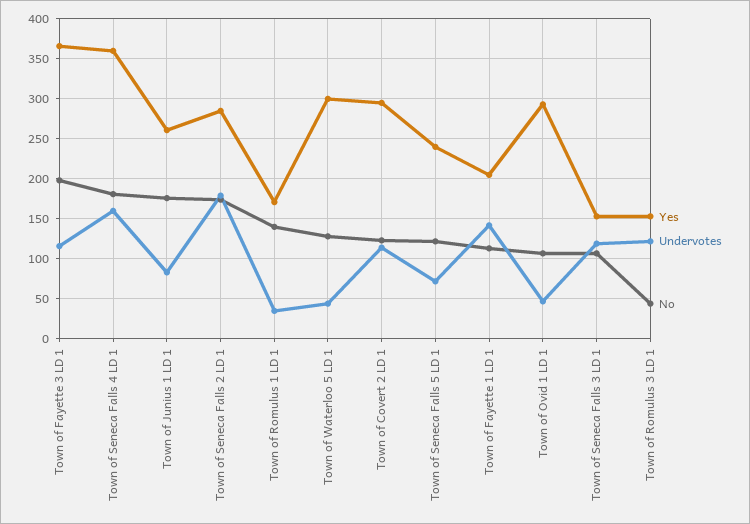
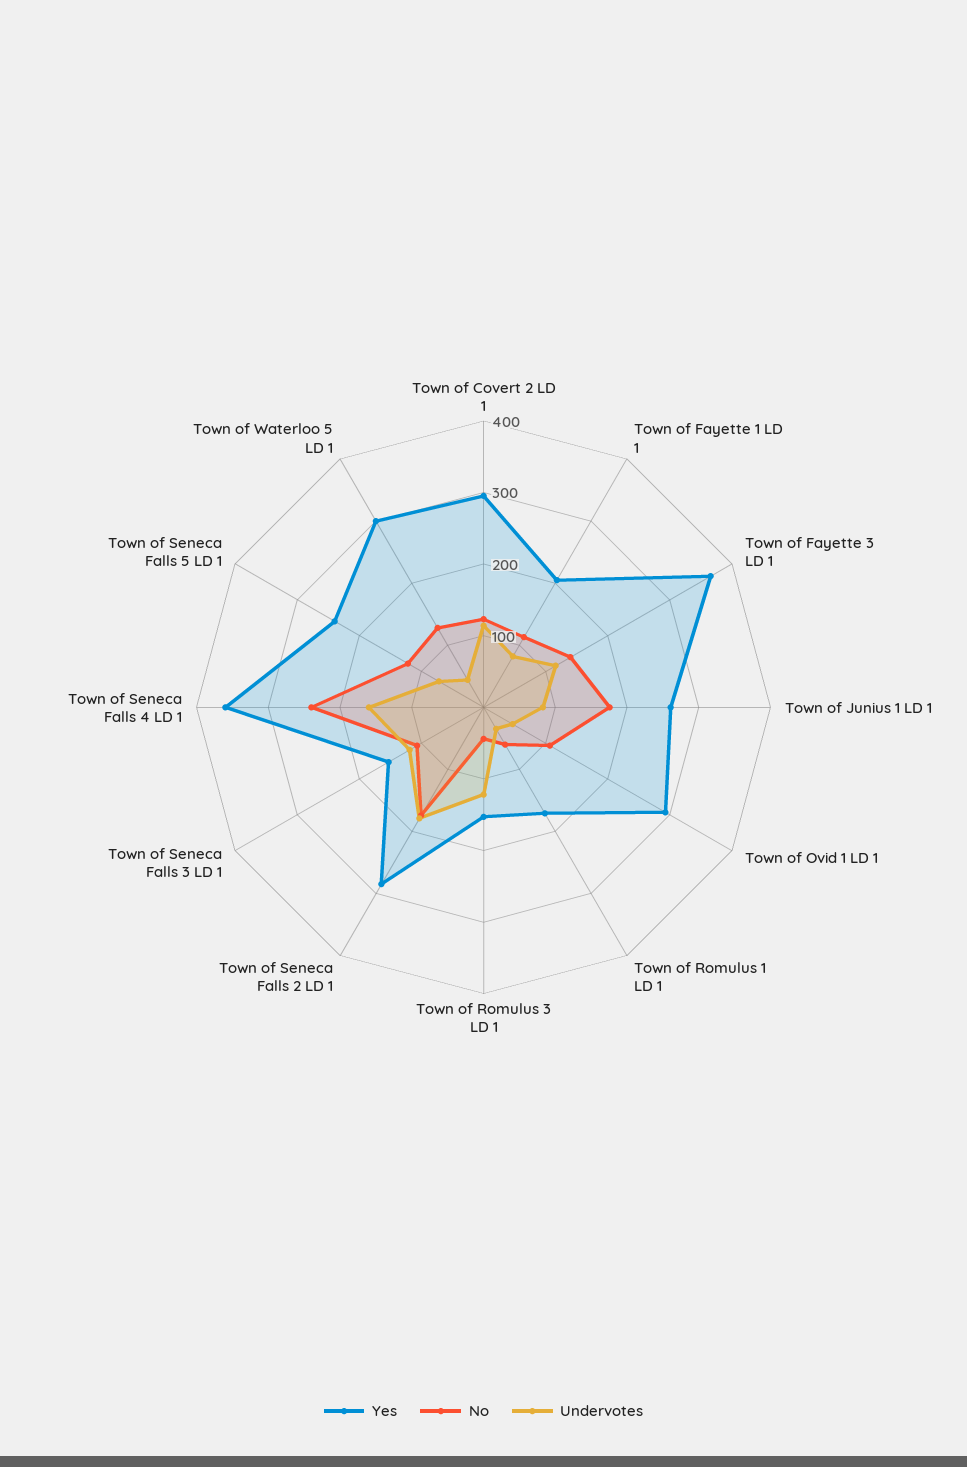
  {
    "Yes": {
      "Town of Fayette 3 LD 1": 370,
      "Town of Seneca Falls 4 LD 1": 360,
      "Town of Junius 1 LD 1": 260,
      "Town of Seneca Falls 2 LD 1": 290,
      "Town of Romulus 1 LD 1": 170,
      "Town of Waterloo 5 LD 1": 300,
      "Town of Covert 2 LD 1": 300,
      "Town of Seneca Falls 5 LD 1": 240,
      "Town of Fayette 1 LD 1": 210,
      "Town of Ovid 1 LD 1": 290,
      "Town of Seneca Falls 3 LD 1": 150,
      "Town of Romulus 3 LD 1": 150
    },
    "Undervotes": {
      "Town of Fayette 3 LD 1": 120,
      "Town of Seneca Falls 4 LD 1": 160,
      "Town of Junius 1 LD 1": 80,
      "Town of Seneca Falls 2 LD 1": 180,
      "Town of Romulus 1 LD 1": 40,
      "Town of Waterloo 5 LD 1": 40,
      "Town of Covert 2 LD 1": 110,
      "Town of Seneca Falls 5 LD 1": 70,
-     "Town of Fayette 1 LD 1": 140,
+     "Town of Fayette 1 LD 1": 80,
      "Town of Ovid 1 LD 1": 50,
      "Town of Seneca Falls 3 LD 1": 120,
      "Town of Romulus 3 LD 1": 120
    },
    "No": {
-     "Town of Fayette 3 LD 1": 200,
+     "Town of Fayette 3 LD 1": 140,
-     "Town of Seneca Falls 4 LD 1": 180,
+     "Town of Seneca Falls 4 LD 1": 240,
      "Town of Junius 1 LD 1": 180,
      "Town of Seneca Falls 2 LD 1": 170,
-     "Town of Romulus 1 LD 1": 140,
+     "Town of Romulus 1 LD 1": 60,
      "Town of Waterloo 5 LD 1": 130,
      "Town of Covert 2 LD 1": 120,
      "Town of Seneca Falls 5 LD 1": 120,
      "Town of Fayette 1 LD 1": 110,
      "Town of Ovid 1 LD 1": 110,
      "Town of Seneca Falls 3 LD 1": 110,
      "Town of Romulus 3 LD 1": 40
    }
  }

